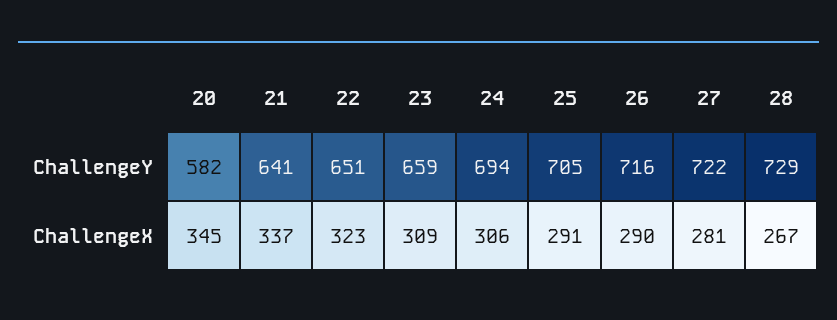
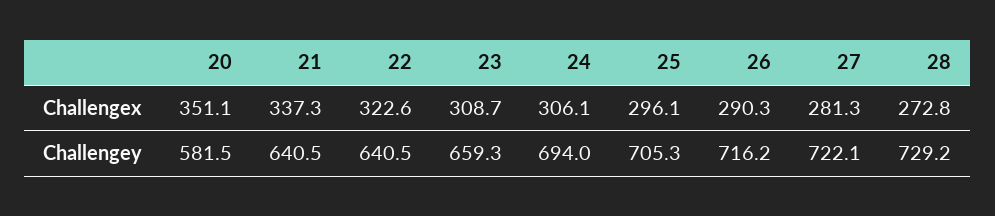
  {
    "20": {
      "ChallengeY": 581.5,
-     "ChallengeX": 345
+     "ChallengeX": 351.1
    },
    "21": {
      "ChallengeY": 640.5,
      "ChallengeX": 337.3
    },
    "22": {
-     "ChallengeY": 651,
+     "ChallengeY": 640.5,
      "ChallengeX": 322.6
    },
    "23": {
      "ChallengeY": 659.3,
      "ChallengeX": 308.7
    },
    "24": {
      "ChallengeY": 694,
      "ChallengeX": 306.1
    },
    "25": {
      "ChallengeY": 705.3,
-     "ChallengeX": 291
+     "ChallengeX": 296.1
    },
    "26": {
      "ChallengeY": 716.2,
      "ChallengeX": 290.3
    },
    "27": {
      "ChallengeY": 722.1,
      "ChallengeX": 281.3
    },
    "28": {
      "ChallengeY": 729.2,
-     "ChallengeX": 267
+     "ChallengeX": 272.8
    }
  }

